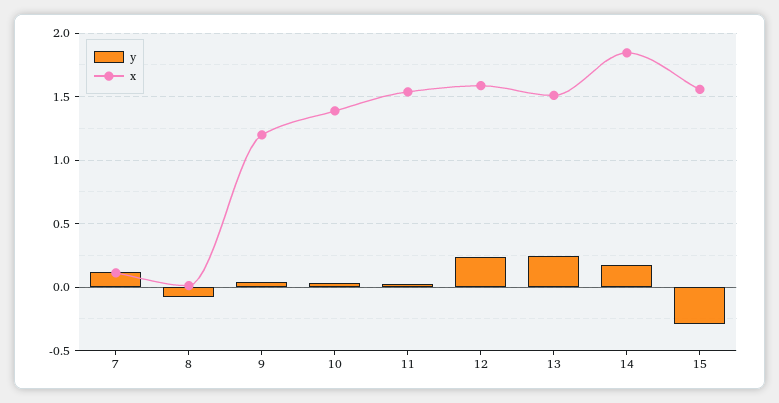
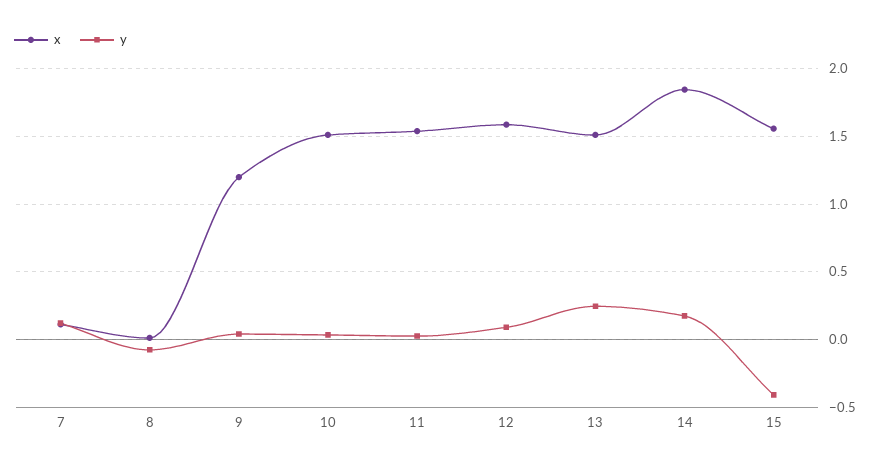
  {
    "y": {
      "7": 0.1,
      "8": -0.05,
      "9": 0.05,
      "10": 0.05,
      "11": 0.05,
-     "12": 0.25,
+     "12": 0.1,
      "13": 0.25,
      "14": 0.2,
-     "15": -0.3
+     "15": -0.4
    },
    "x": {
      "7": 0.1,
      "8": 0,
      "9": 1.2,
-     "10": 1.4,
+     "10": 1.5,
      "11": 1.55,
      "12": 1.6,
      "13": 1.5,
      "14": 1.85,
      "15": 1.55
    }
  }

